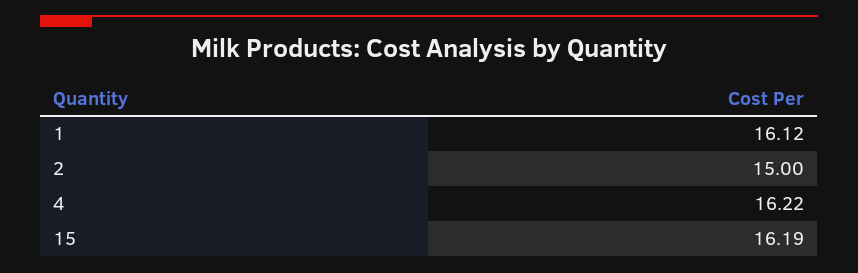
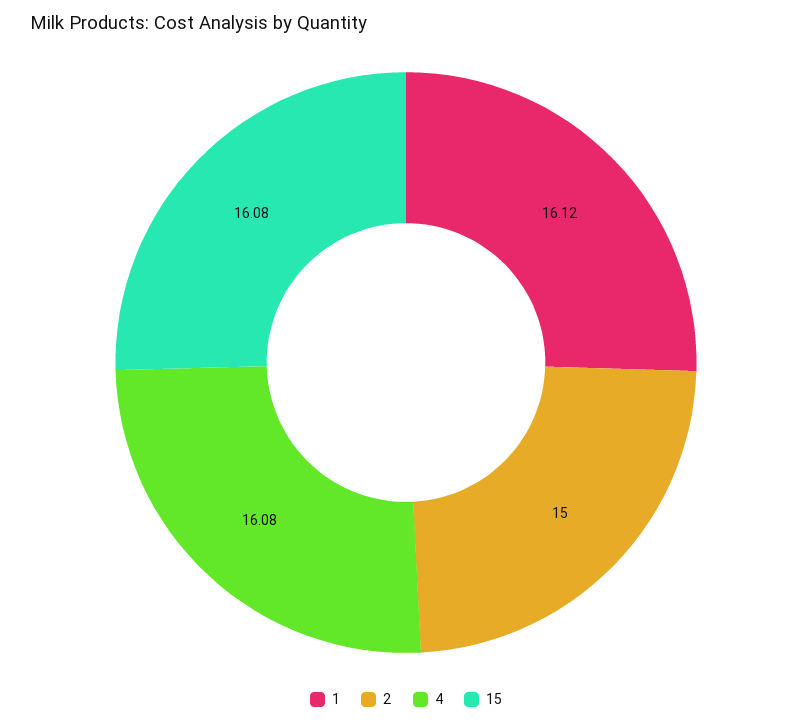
  {
    "1": 16.12,
    "2": 15,
-   "4": 16.22,
+   "4": 16.08,
-   "15": 16.19
+   "15": 16.08
  }

